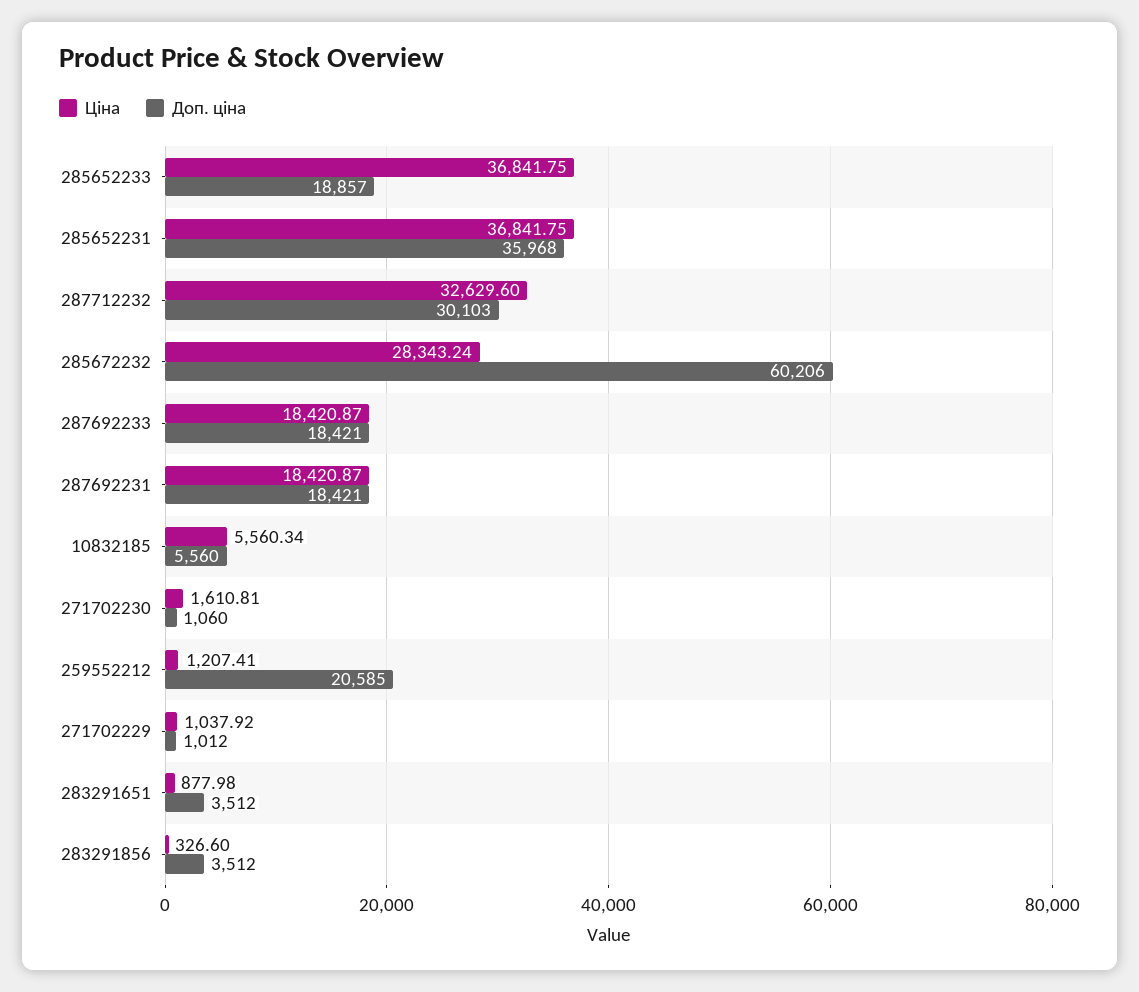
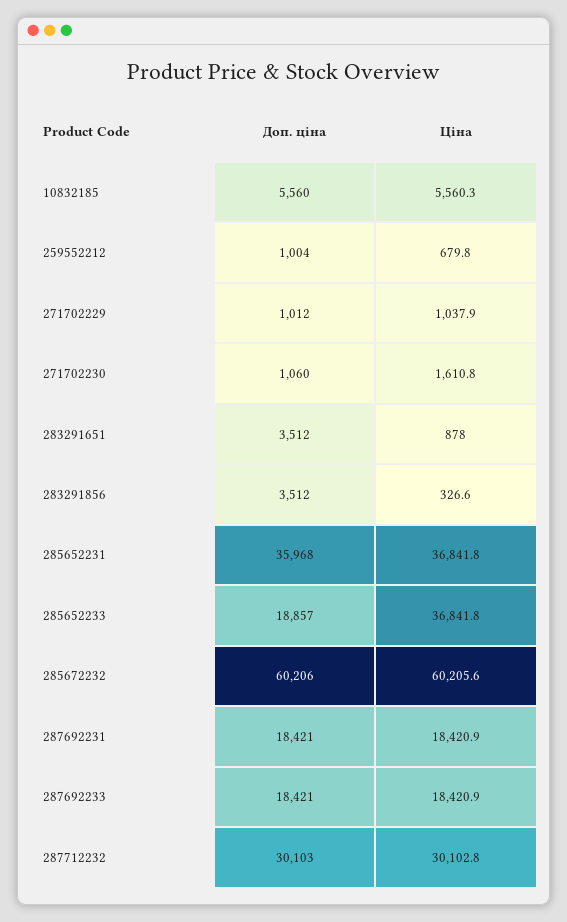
  {
    "Ціна": {
      "285652233": 36841.75,
      "285652231": 36841.75,
-     "287712232": 32629.6,
+     "287712232": 30102.8,
-     "285672232": 28343.24,
+     "285672232": 60205.6,
      "287692233": 18420.87,
      "287692231": 18420.87,
      "10832185": 5560.34,
      "271702230": 1610.81,
-     "259552212": 1207.41,
+     "259552212": 679.8,
      "271702229": 1037.92,
      "283291651": 877.98,
      "283291856": 326.6
    },
    "Доп. ціна": {
      "285652233": 18857,
      "285652231": 35968,
      "287712232": 30103,
      "285672232": 60206,
      "287692233": 18421,
      "287692231": 18421,
      "10832185": 5560,
      "271702230": 1060,
-     "259552212": 20585,
+     "259552212": 1004,
      "271702229": 1012,
      "283291651": 3512,
      "283291856": 3512
    }
  }

